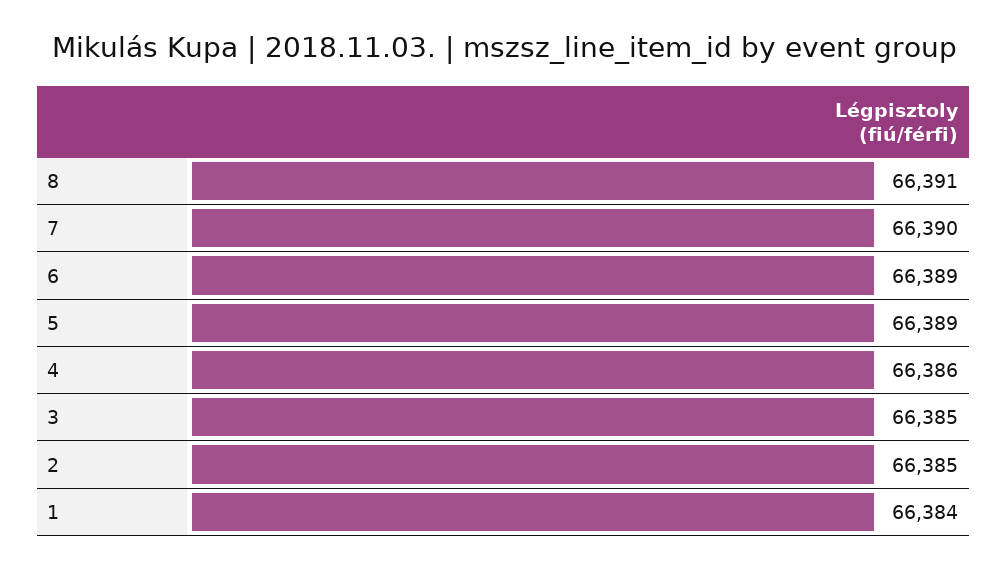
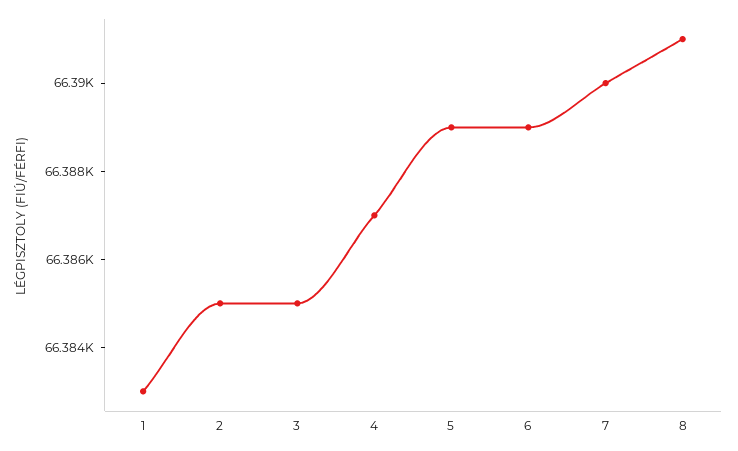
  {
    "8": 66391,
    "7": 66390,
    "6": 66389,
    "5": 66389,
-   "4": 66386,
+   "4": 66387,
    "3": 66385,
    "2": 66385,
-   "1": 66384
+   "1": 66383
  }

